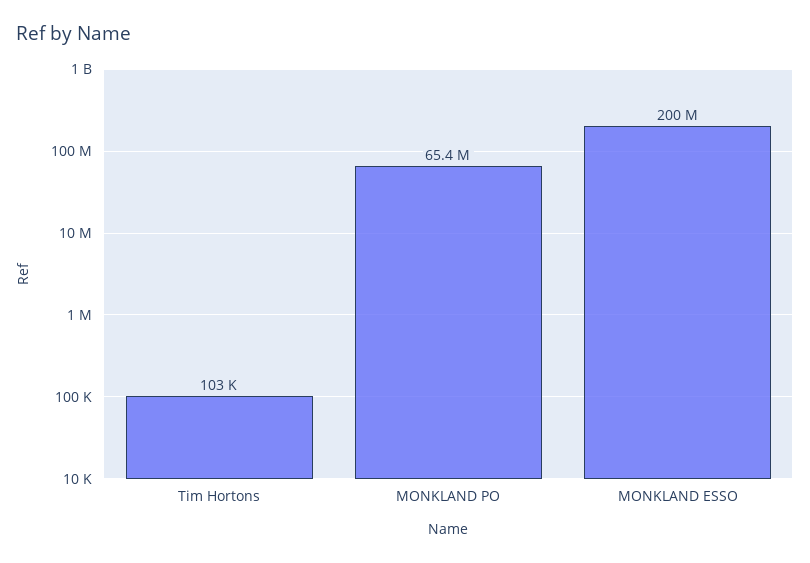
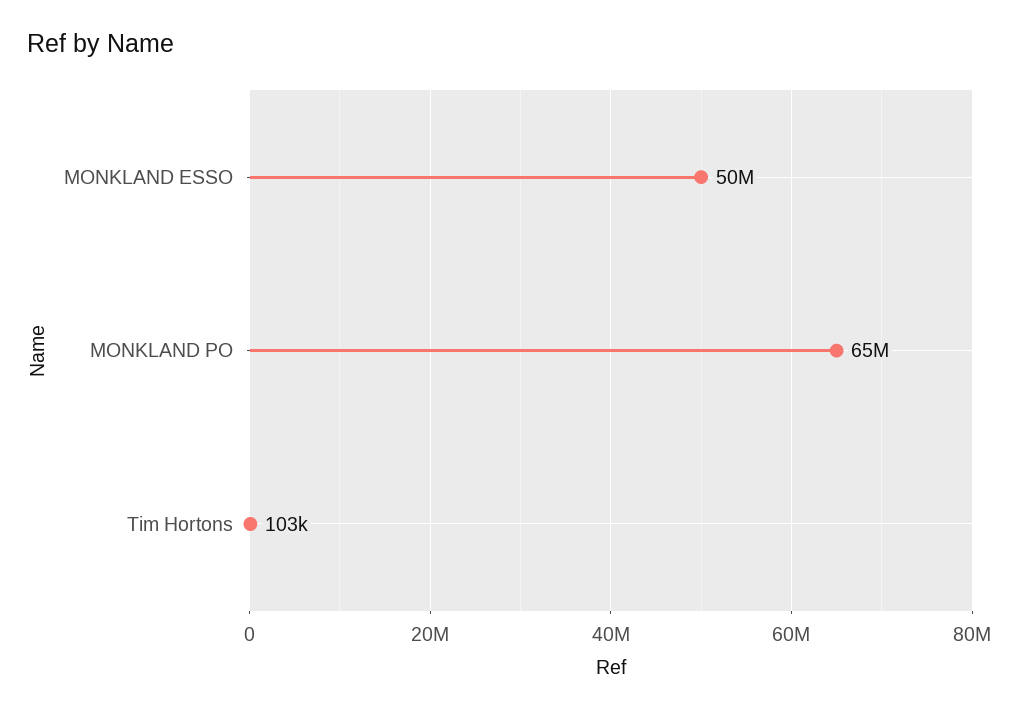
  {
    "Tim Hortons": 103000,
    "MONKLAND PO": 65400000,
-   "MONKLAND ESSO": 200000000
+   "MONKLAND ESSO": 50000000
  }

